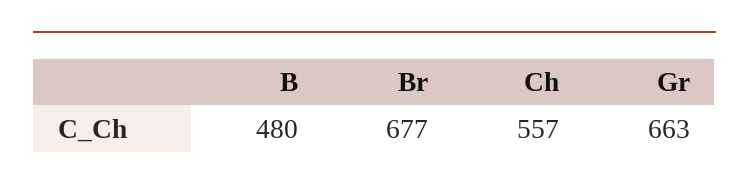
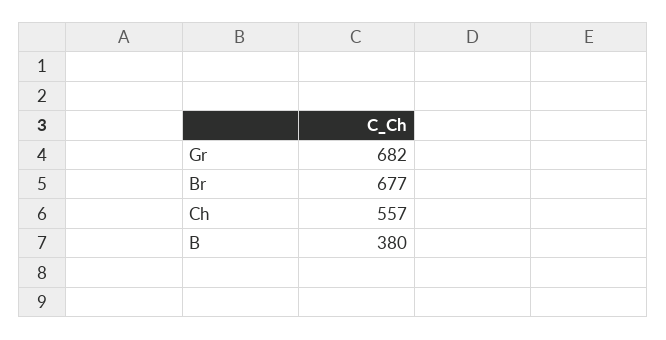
  {
-   "B": 480,
+   "B": 380,
    "Br": 677,
    "Ch": 557,
-   "Gr": 663
+   "Gr": 682
  }

